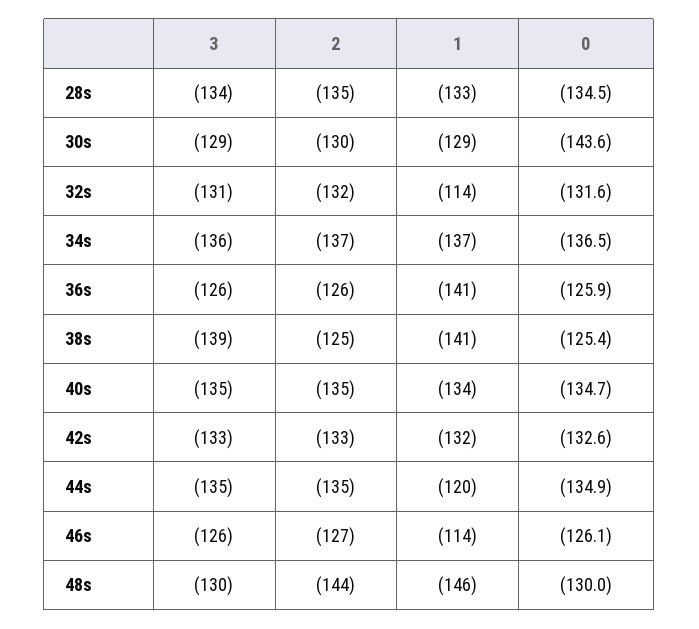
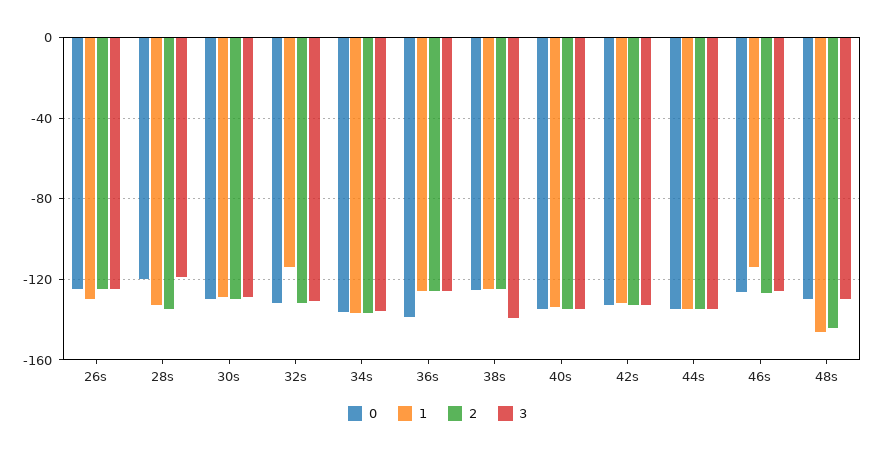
  {
    "3": {
-     "28s": -134,
+     "28s": -120,
      "30s": -129,
      "32s": -131,
      "34s": -136,
      "36s": -126,
      "38s": -139,
      "40s": -135,
      "42s": -133,
      "44s": -135,
      "46s": -126,
-     "48s": -130
+     "48s": -130,
+     "26s": -125
    },
    "2": {
      "28s": -135,
      "30s": -130,
      "32s": -132,
      "34s": -137,
      "36s": -126,
      "38s": -125,
      "40s": -135,
      "42s": -133,
      "44s": -135,
      "46s": -127,
-     "48s": -144
+     "48s": -144,
+     "26s": -125
    },
    "1": {
      "28s": -133,
      "30s": -129,
      "32s": -114,
      "34s": -137,
-     "36s": -141,
+     "36s": -125,
-     "38s": -141,
+     "38s": -125,
      "40s": -134,
      "42s": -132,
-     "44s": -120,
+     "44s": -135,
      "46s": -114,
-     "48s": -146
+     "48s": -146,
+     "26s": -130
    },
    "0": {
-     "28s": -134.5,
+     "28s": -120,
-     "30s": -143.6,
+     "30s": -130,
      "32s": -131.6,
      "34s": -136.5,
-     "36s": -125.9,
+     "36s": -140,
      "38s": -125.4,
      "40s": -134.7,
      "42s": -132.6,
      "44s": -134.9,
      "46s": -126.1,
-     "48s": -130
+     "48s": -130,
+     "26s": -125
    }
  }

